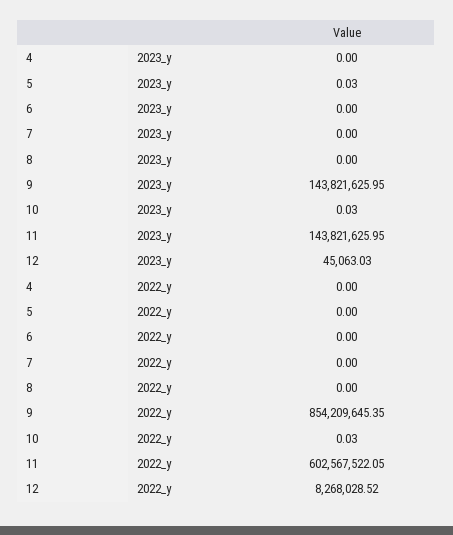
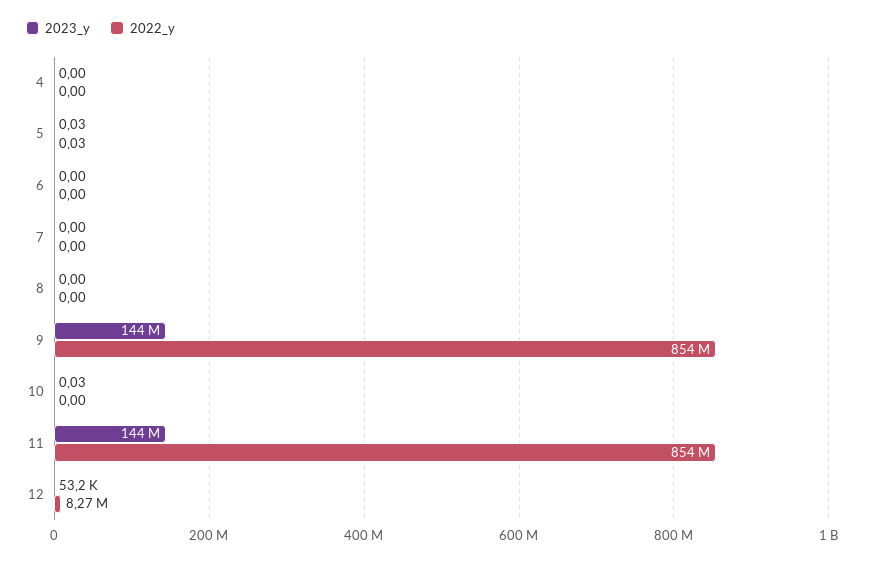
  {
    "2023_y": {
      "4": 0,
      "5": 0.03,
      "6": 0,
      "7": 0,
      "8": 0,
      "9": 143821625.95,
      "10": 0.03,
      "11": 143821625.95,
-     "12": 45063.03
+     "12": 53200
    },
    "2022_y": {
      "4": 0,
-     "5": 0,
+     "5": 0.03,
      "6": 0,
      "7": 0,
      "8": 0,
      "9": 854209645.35,
-     "10": 0.03,
+     "10": 0,
-     "11": 602567522.05,
+     "11": 854000000,
      "12": 8268028.52
    }
  }

